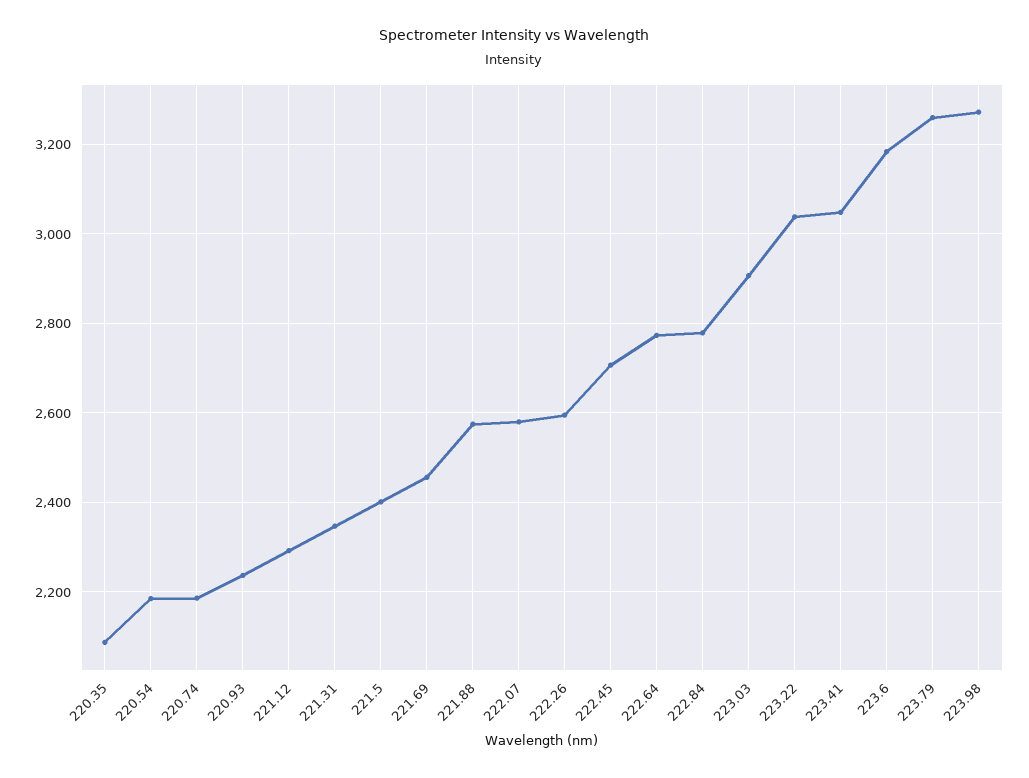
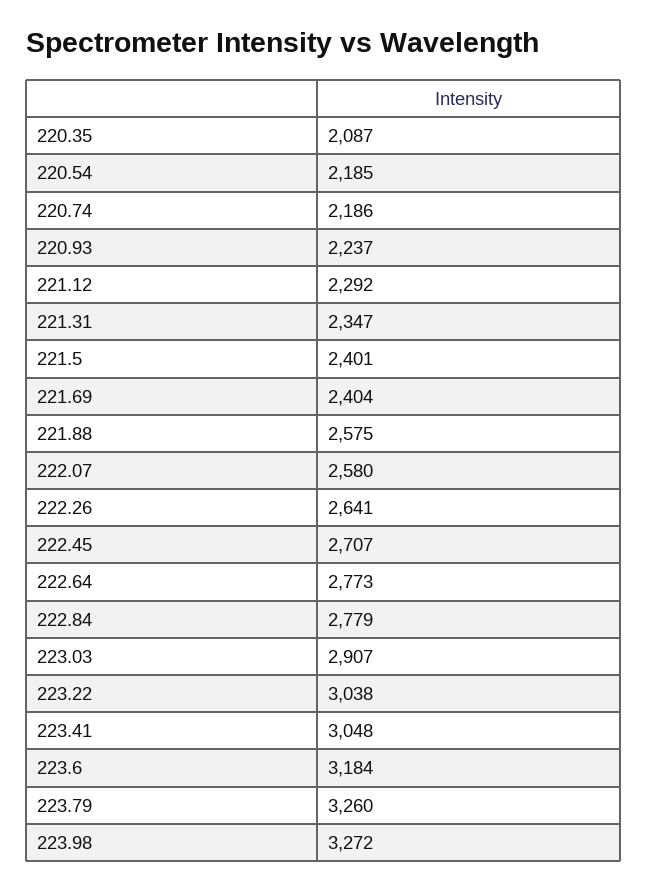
  {
    "220.35": 2087,
    "220.54": 2185,
    "220.74": 2186,
    "220.93": 2237,
    "221.12": 2292,
    "221.31": 2347,
    "221.5": 2401,
-   "221.69": 2460,
+   "221.69": 2404,
    "221.88": 2575,
    "222.07": 2580,
-   "222.26": 2600,
+   "222.26": 2641,
    "222.45": 2707,
    "222.64": 2773,
    "222.84": 2779,
    "223.03": 2907,
    "223.22": 3038,
    "223.41": 3048,
    "223.6": 3184,
    "223.79": 3260,
    "223.98": 3272
  }

